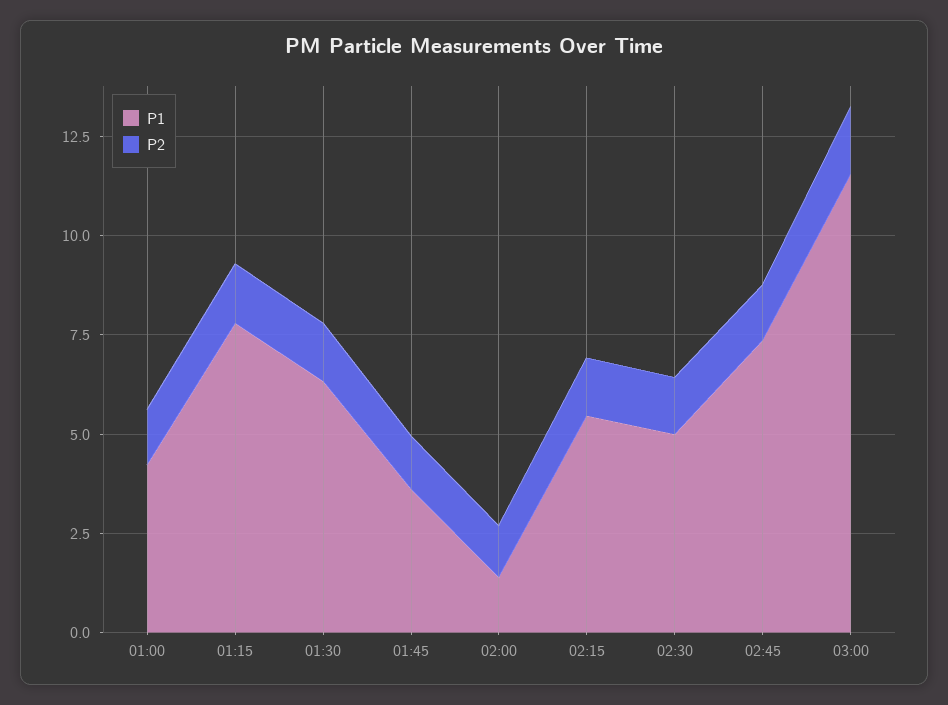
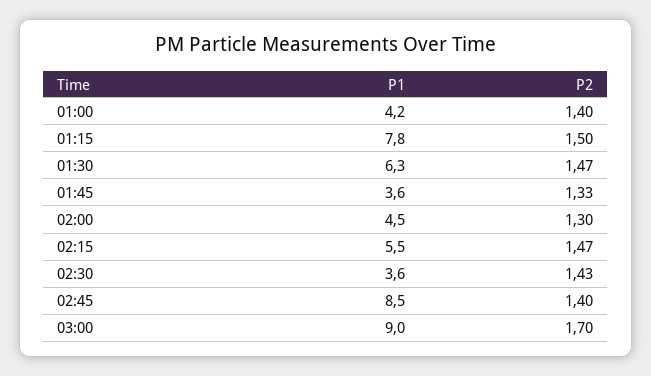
  {
    "P1": {
      "01:00": 4.2,
      "01:15": 7.8,
      "01:30": 6.3,
      "01:45": 3.6,
-     "02:00": 1.5,
+     "02:00": 4.5,
      "02:15": 5.5,
-     "02:30": 5,
+     "02:30": 3.6,
-     "02:45": 7.5,
+     "02:45": 8.5,
-     "03:00": 11.5
+     "03:00": 9
    },
    "P2": {
      "01:00": 1.4,
      "01:15": 1.5,
      "01:30": 1.47,
      "01:45": 1.33,
      "02:00": 1.3,
      "02:15": 1.47,
      "02:30": 1.43,
      "02:45": 1.4,
      "03:00": 1.7
    }
  }

